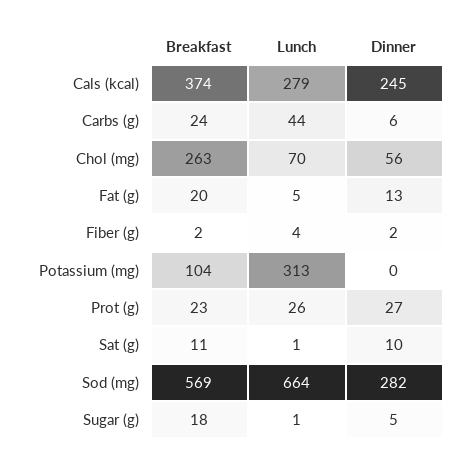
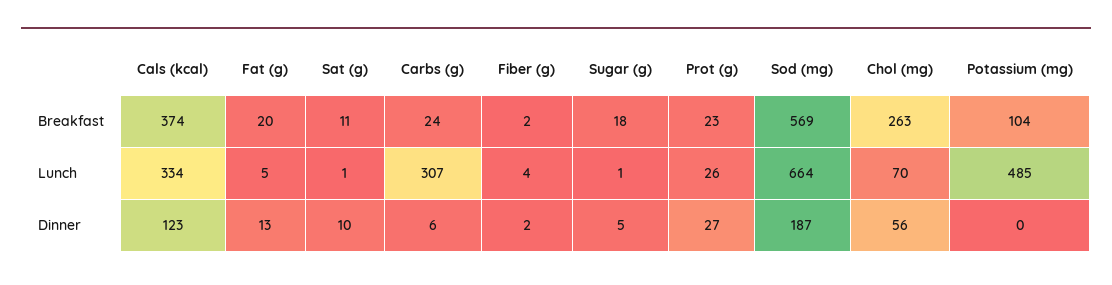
  {
    "Breakfast": {
      "Cals (kcal)": 374,
      "Carbs (g)": 24,
      "Chol (mg)": 263,
      "Fat (g)": 20,
      "Fiber (g)": 2,
      "Potassium (mg)": 104,
      "Prot (g)": 23,
      "Sat (g)": 11,
      "Sod (mg)": 569,
      "Sugar (g)": 18
    },
    "Lunch": {
-     "Cals (kcal)": 279,
+     "Cals (kcal)": 334,
-     "Carbs (g)": 44,
+     "Carbs (g)": 307,
      "Chol (mg)": 70,
      "Fat (g)": 5,
      "Fiber (g)": 4,
-     "Potassium (mg)": 313,
+     "Potassium (mg)": 485,
      "Prot (g)": 26,
      "Sat (g)": 1,
      "Sod (mg)": 664,
      "Sugar (g)": 1
    },
    "Dinner": {
-     "Cals (kcal)": 245,
+     "Cals (kcal)": 123,
      "Carbs (g)": 6,
      "Chol (mg)": 56,
      "Fat (g)": 13,
      "Fiber (g)": 2,
      "Potassium (mg)": 0,
      "Prot (g)": 27,
      "Sat (g)": 10,
-     "Sod (mg)": 282,
+     "Sod (mg)": 187,
      "Sugar (g)": 5
    }
  }

